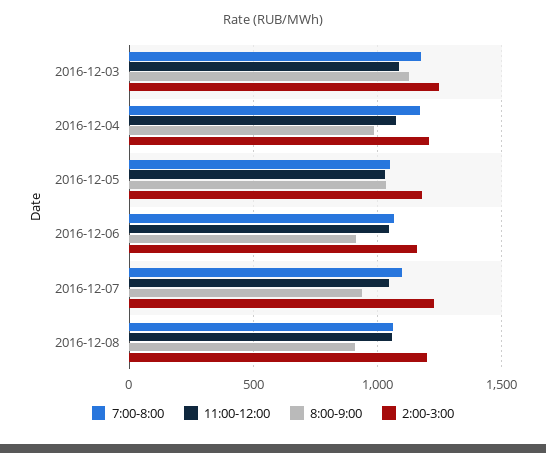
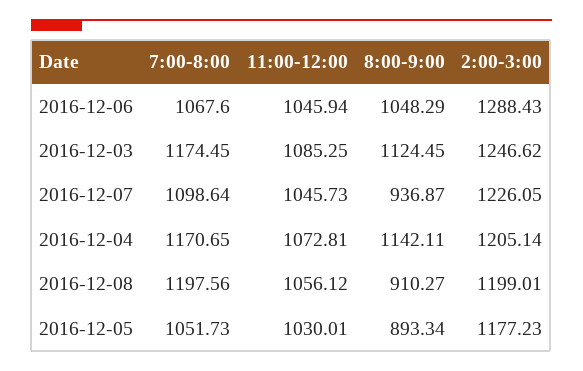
  {
    "7:00-8:00": {
      "2016-12-03": 1174.45,
      "2016-12-04": 1170.65,
      "2016-12-05": 1051.73,
      "2016-12-06": 1067.6,
      "2016-12-07": 1098.64,
-     "2016-12-08": 1050
+     "2016-12-08": 1197.56
    },
    "11:00-12:00": {
      "2016-12-03": 1085.25,
      "2016-12-04": 1072.81,
      "2016-12-05": 1030.01,
      "2016-12-06": 1045.94,
      "2016-12-07": 1045.73,
      "2016-12-08": 1056.12
    },
    "8:00-9:00": {
      "2016-12-03": 1124.45,
-     "2016-12-04": 1000,
+     "2016-12-04": 1142.11,
-     "2016-12-05": 1050,
+     "2016-12-05": 893.34,
-     "2016-12-06": 900,
+     "2016-12-06": 1048.29,
      "2016-12-07": 936.87,
      "2016-12-08": 910.27
    },
    "2:00-3:00": {
      "2016-12-03": 1246.62,
      "2016-12-04": 1205.14,
      "2016-12-05": 1177.23,
-     "2016-12-06": 1150,
+     "2016-12-06": 1288.43,
      "2016-12-07": 1226.05,
      "2016-12-08": 1199.01
    }
  }

